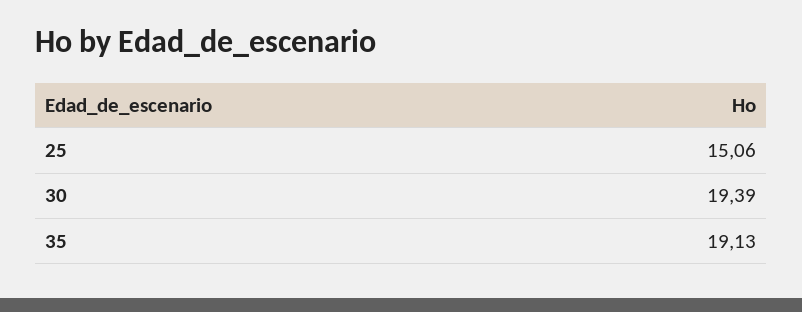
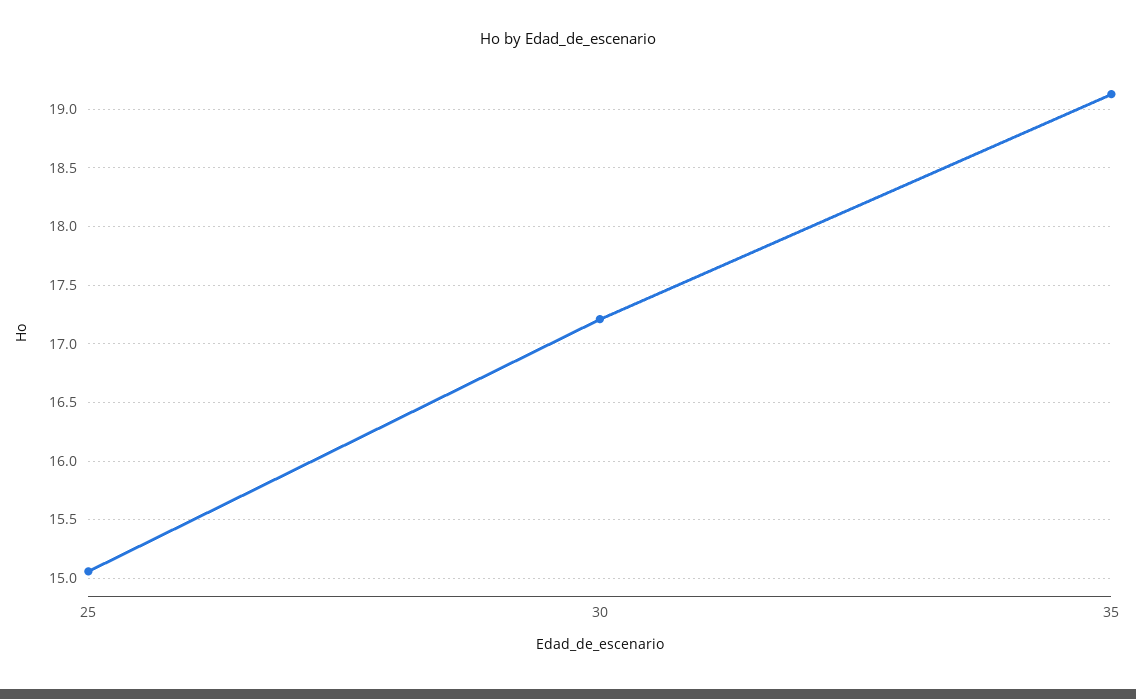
  {
    "25": 15.06,
-   "30": 19.39,
+   "30": 17.2,
    "35": 19.13
  }

